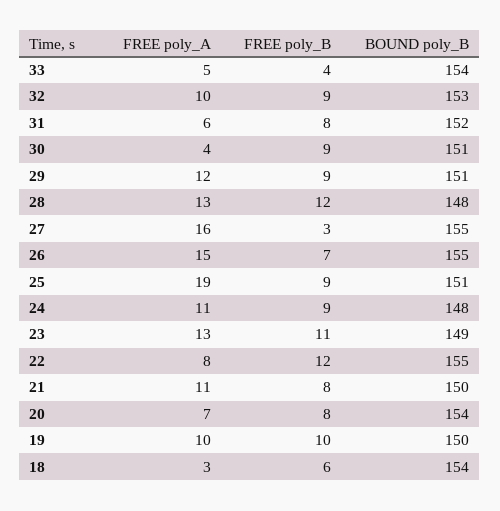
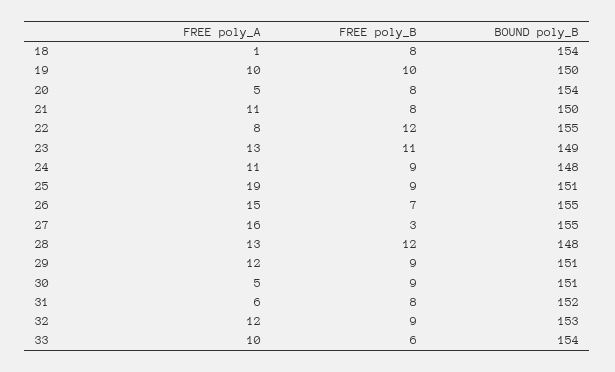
  {
    "FREE poly_A": {
-     "33": 5,
+     "33": 10,
-     "32": 10,
+     "32": 12,
      "31": 6,
-     "30": 4,
+     "30": 5,
      "29": 12,
      "28": 13,
      "27": 16,
      "26": 15,
      "25": 19,
      "24": 11,
      "23": 13,
      "22": 8,
      "21": 11,
-     "20": 7,
+     "20": 5,
      "19": 10,
-     "18": 3
+     "18": 1
    },
    "FREE poly_B": {
-     "33": 4,
+     "33": 6,
      "32": 9,
      "31": 8,
      "30": 9,
      "29": 9,
      "28": 12,
      "27": 3,
      "26": 7,
      "25": 9,
      "24": 9,
      "23": 11,
      "22": 12,
      "21": 8,
      "20": 8,
      "19": 10,
-     "18": 6
+     "18": 8
    },
    "BOUND poly_B": {
      "33": 154,
      "32": 153,
      "31": 152,
      "30": 151,
      "29": 151,
      "28": 148,
      "27": 155,
      "26": 155,
      "25": 151,
      "24": 148,
      "23": 149,
      "22": 155,
      "21": 150,
      "20": 154,
      "19": 150,
      "18": 154
    }
  }

